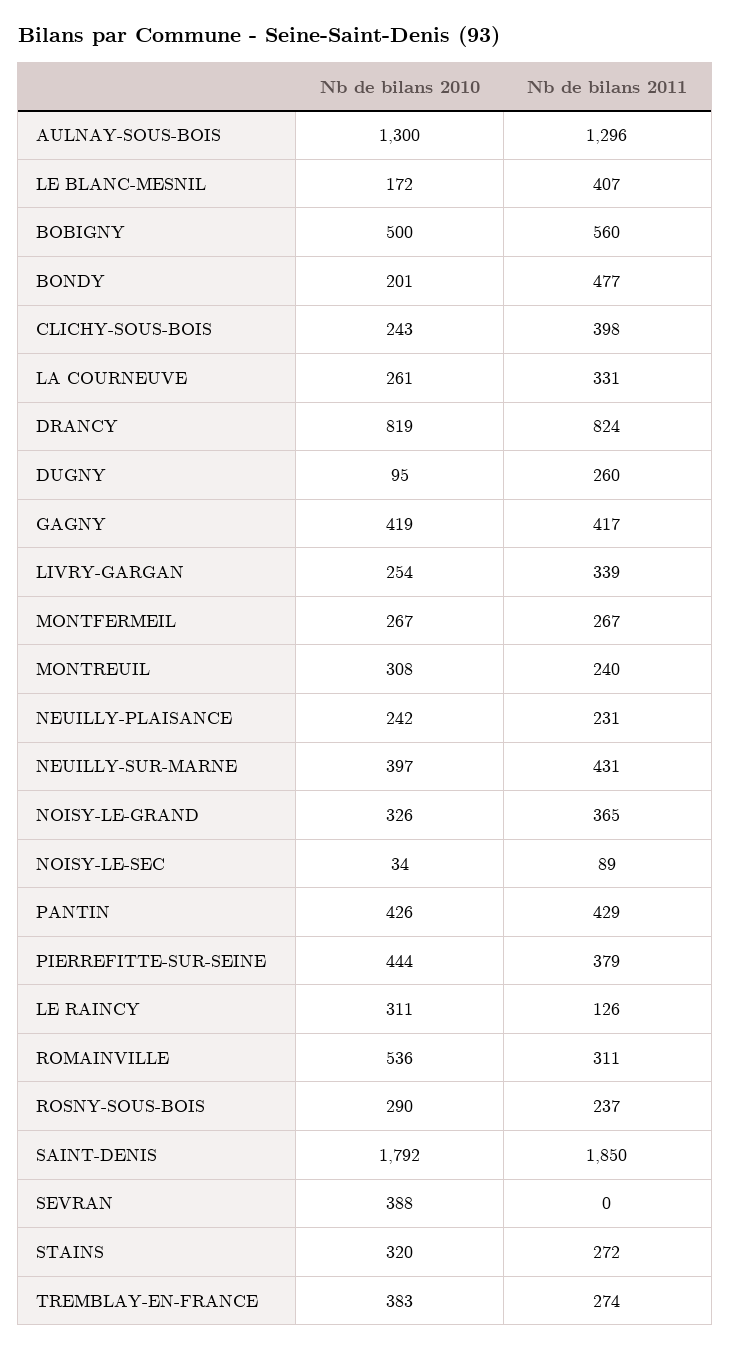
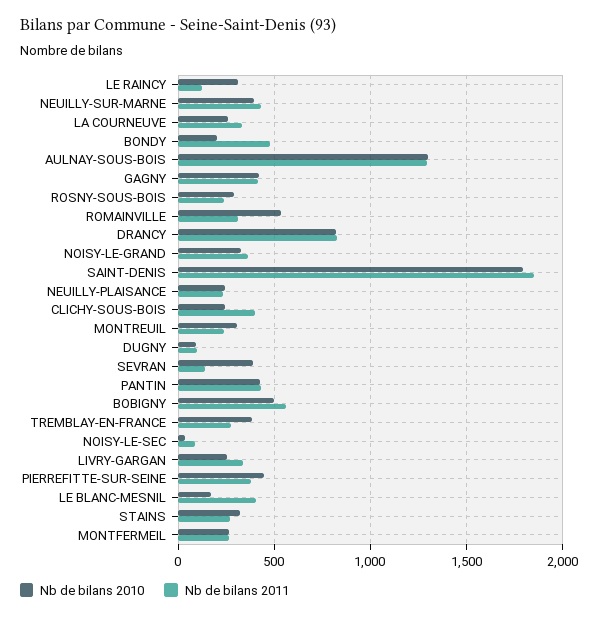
  {
    "Nb de bilans 2010": {
      "AULNAY-SOUS-BOIS": 1300,
      "LE BLANC-MESNIL": 172,
      "BOBIGNY": 500,
      "BONDY": 201,
      "CLICHY-SOUS-BOIS": 243,
      "LA COURNEUVE": 261,
      "DRANCY": 819,
      "DUGNY": 95,
      "GAGNY": 419,
      "LIVRY-GARGAN": 254,
      "MONTFERMEIL": 267,
      "MONTREUIL": 308,
      "NEUILLY-PLAISANCE": 242,
      "NEUILLY-SUR-MARNE": 397,
      "NOISY-LE-GRAND": 326,
      "NOISY-LE-SEC": 34,
      "PANTIN": 426,
      "PIERREFITTE-SUR-SEINE": 444,
      "LE RAINCY": 311,
      "ROMAINVILLE": 536,
      "ROSNY-SOUS-BOIS": 290,
      "SAINT-DENIS": 1792,
      "SEVRAN": 388,
      "STAINS": 320,
      "TREMBLAY-EN-FRANCE": 383
    },
    "Nb de bilans 2011": {
      "AULNAY-SOUS-BOIS": 1296,
      "LE BLANC-MESNIL": 407,
      "BOBIGNY": 560,
      "BONDY": 477,
      "CLICHY-SOUS-BOIS": 398,
      "LA COURNEUVE": 331,
      "DRANCY": 824,
-     "DUGNY": 260,
+     "DUGNY": 100,
      "GAGNY": 417,
      "LIVRY-GARGAN": 339,
      "MONTFERMEIL": 267,
      "MONTREUIL": 240,
      "NEUILLY-PLAISANCE": 231,
      "NEUILLY-SUR-MARNE": 431,
      "NOISY-LE-GRAND": 365,
      "NOISY-LE-SEC": 89,
      "PANTIN": 429,
      "PIERREFITTE-SUR-SEINE": 379,
      "LE RAINCY": 126,
      "ROMAINVILLE": 311,
      "ROSNY-SOUS-BOIS": 237,
      "SAINT-DENIS": 1850,
-     "SEVRAN": 0,
+     "SEVRAN": 150,
      "STAINS": 272,
      "TREMBLAY-EN-FRANCE": 274
    }
  }

